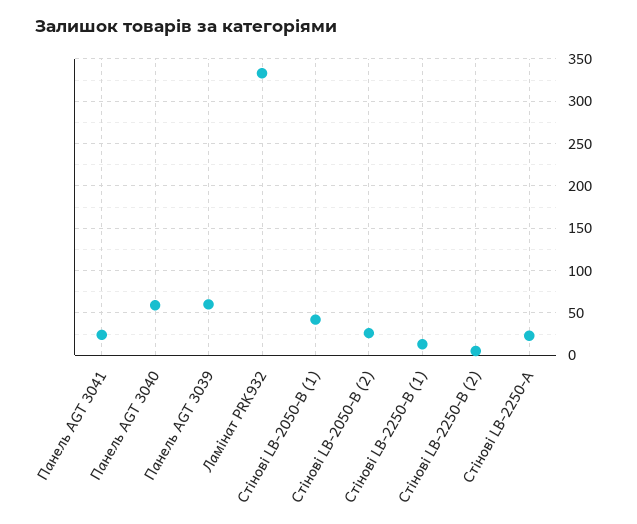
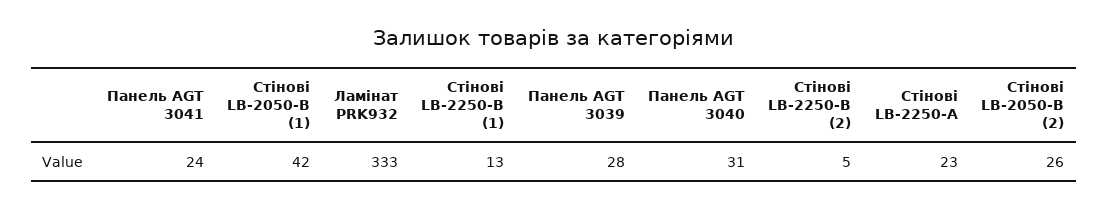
  {
    "Панель AGT 3041": 24,
-   "Панель AGT 3040": 60,
+   "Панель AGT 3040": 31,
-   "Панель AGT 3039": 60,
+   "Панель AGT 3039": 28,
    "Ламінат PRK932": 333,
    "Стінові LB-2050-В (1)": 42,
    "Стінові LB-2050-В (2)": 26,
    "Стінові LB-2250-В (1)": 13,
    "Стінові LB-2250-В (2)": 5,
    "Стінові LB-2250-А": 23
  }

